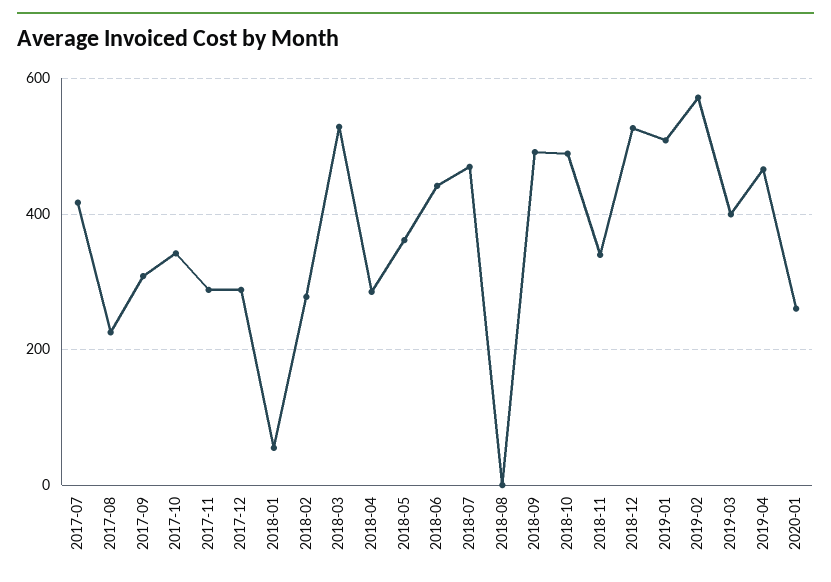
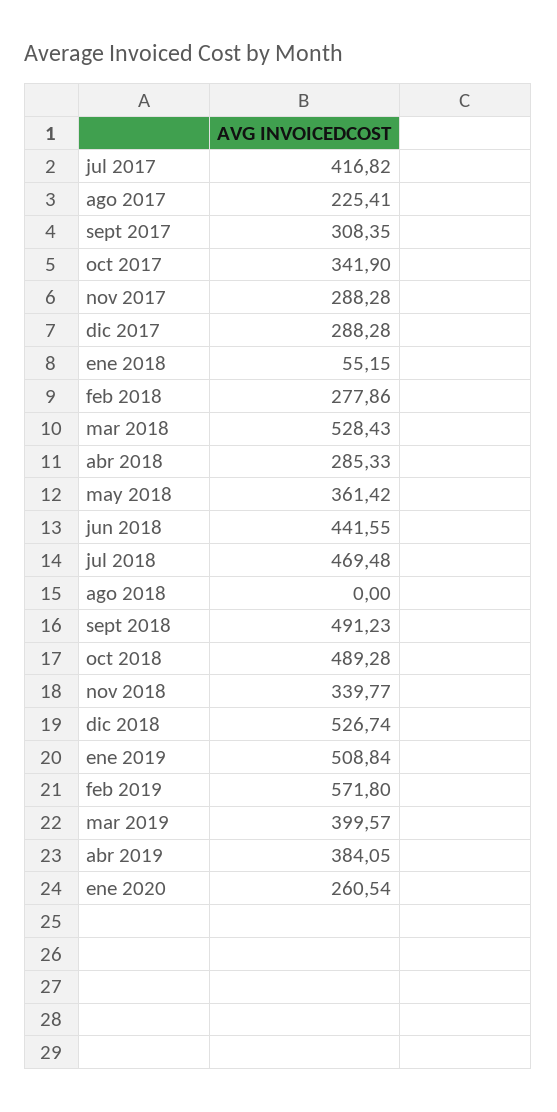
  {
    "2017-07": 416.82,
    "2017-08": 225.41,
    "2017-09": 308.35,
    "2017-10": 341.9,
    "2017-11": 288.28,
    "2017-12": 288.28,
    "2018-01": 55.15,
    "2018-02": 277.86,
    "2018-03": 528.43,
    "2018-04": 285.33,
    "2018-05": 361.42,
    "2018-06": 441.55,
    "2018-07": 469.48,
    "2018-08": 0,
    "2018-09": 491.23,
    "2018-10": 489.28,
    "2018-11": 339.77,
    "2018-12": 526.74,
    "2019-01": 508.84,
    "2019-02": 571.8,
    "2019-03": 399.57,
-   "2019-04": 460,
+   "2019-04": 384.05,
    "2020-01": 260.54
  }

